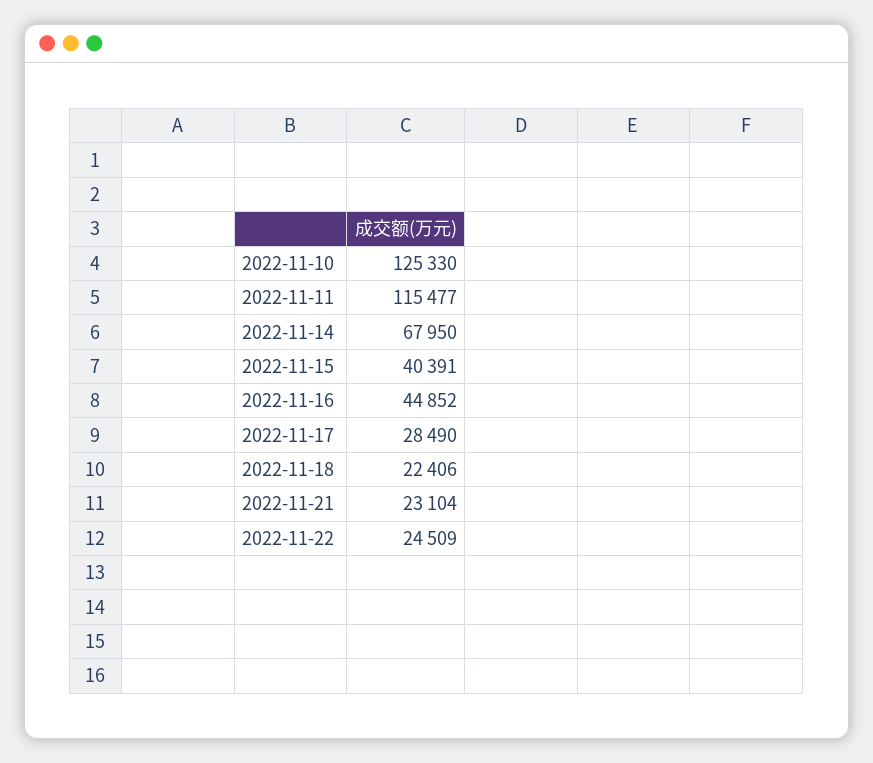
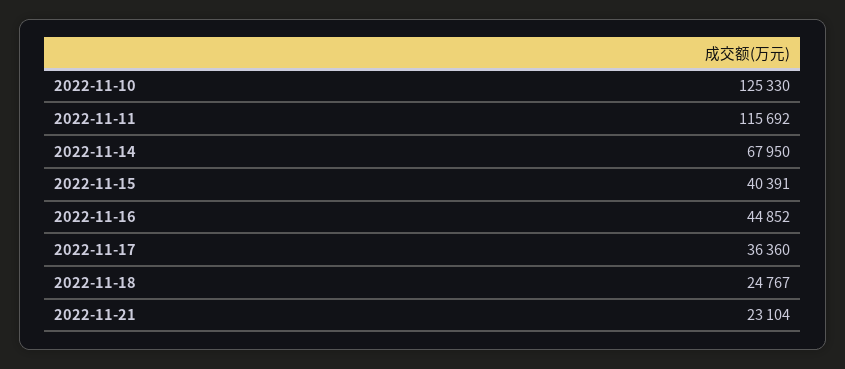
  {
    "2022-11-10": 125330,
-   "2022-11-11": 115477,
+   "2022-11-11": 115692,
    "2022-11-14": 67950,
    "2022-11-15": 40391,
    "2022-11-16": 44852,
-   "2022-11-17": 28490,
+   "2022-11-17": 36360,
-   "2022-11-18": 22406,
+   "2022-11-18": 24767,
-   "2022-11-21": 23104,
+   "2022-11-21": 23104
-   "2022-11-22": 24509
  }

